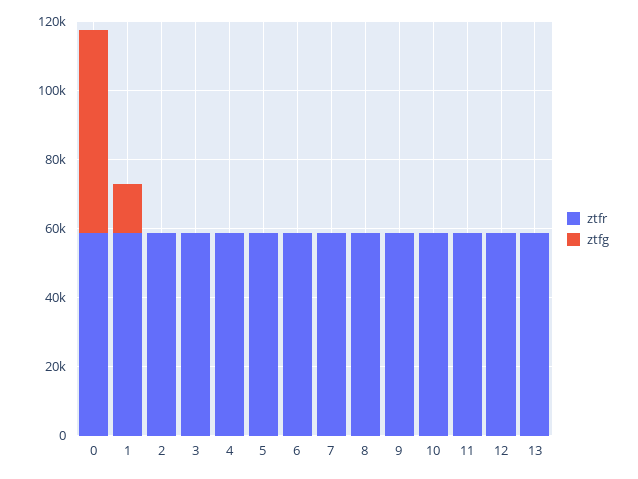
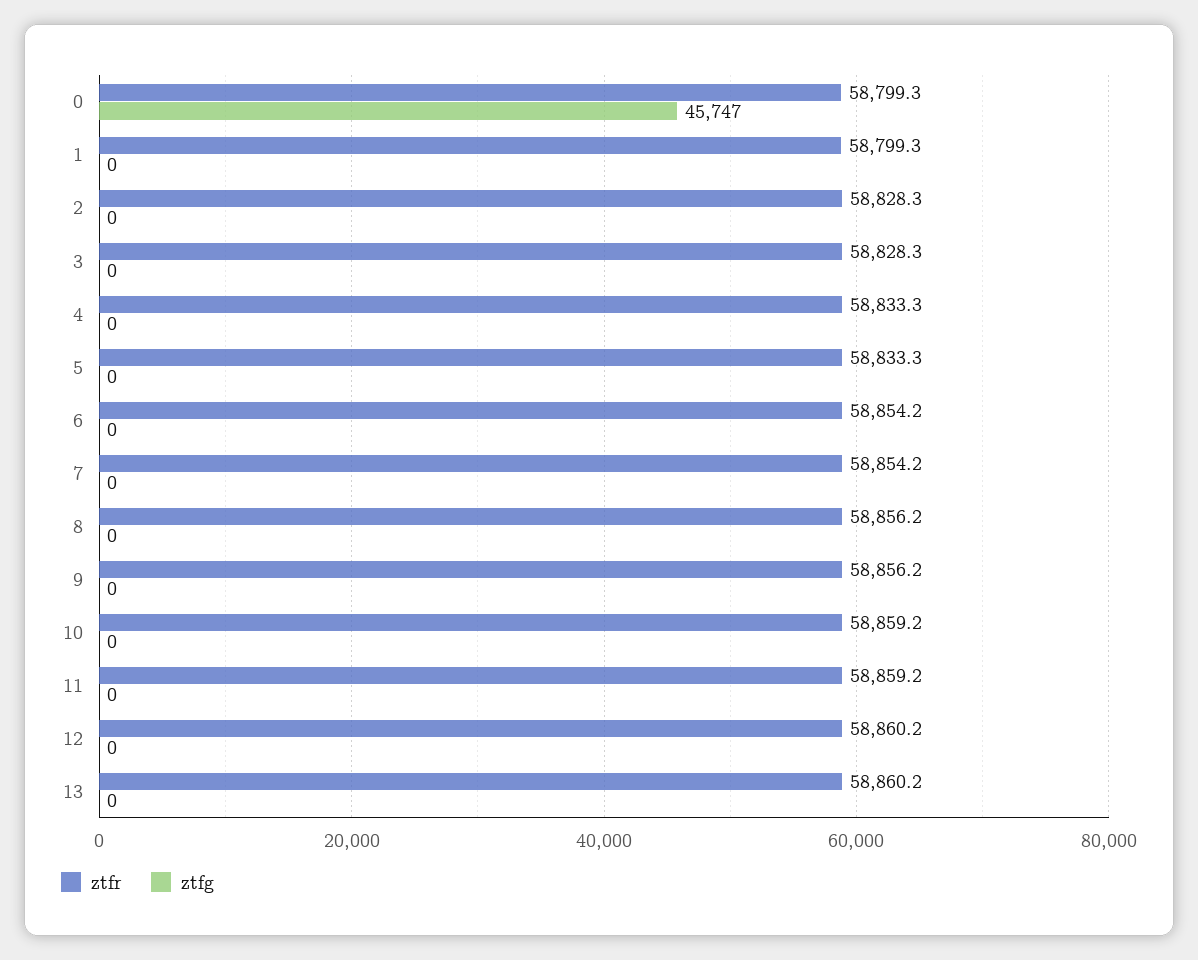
  {
    "ztfr": {
      "0": 58799.3,
      "1": 58799.3,
      "2": 58828.3,
      "3": 58828.3,
      "4": 58833.3,
      "5": 58833.3,
      "6": 58854.2,
      "7": 58854.2,
      "8": 58856.2,
      "9": 58856.2,
      "10": 58859.2,
      "11": 58859.2,
      "12": 58860.2,
      "13": 58860.2
    },
    "ztfg": {
-     "0": 60000,
+     "0": 45747,
-     "1": 15000,
+     "1": 0,
      "2": 0,
      "3": 0,
      "4": 0,
      "5": 0,
      "6": 0,
      "7": 0,
      "8": 0,
      "9": 0,
      "10": 0,
      "11": 0,
      "12": 0,
      "13": 0
    }
  }

